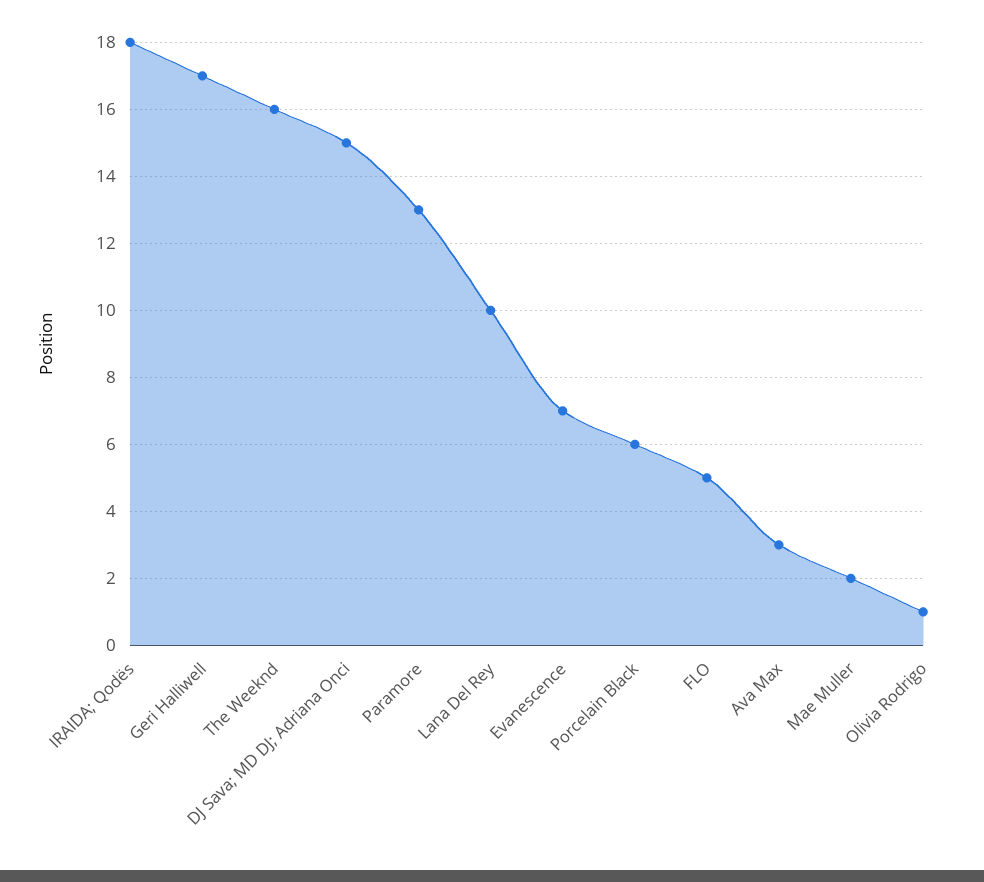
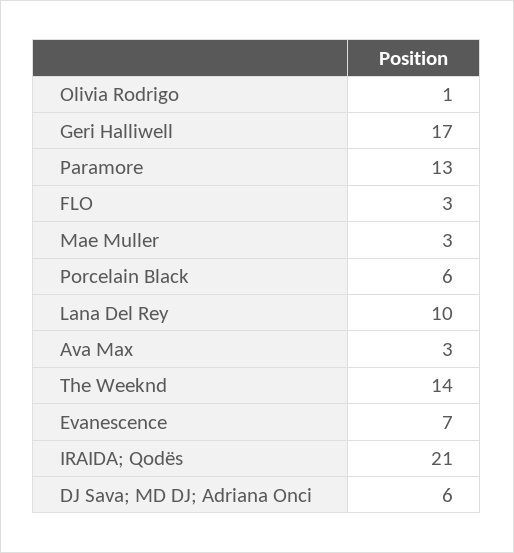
  {
-   "IRAIDA; Qodës": 18,
+   "IRAIDA; Qodës": 21,
    "Geri Halliwell": 17,
-   "The Weeknd": 16,
+   "The Weeknd": 14,
-   "DJ Sava; MD DJ; Adriana Onci": 15,
+   "DJ Sava; MD DJ; Adriana Onci": 6,
    "Paramore": 13,
    "Lana Del Rey": 10,
    "Evanescence": 7,
    "Porcelain Black": 6,
-   "FLO": 5,
+   "FLO": 3,
    "Ava Max": 3,
-   "Mae Muller": 2,
+   "Mae Muller": 3,
    "Olivia Rodrigo": 1
  }

